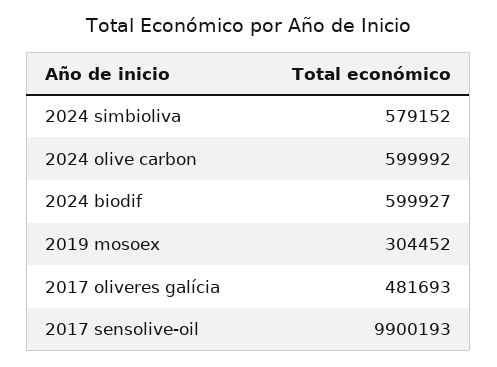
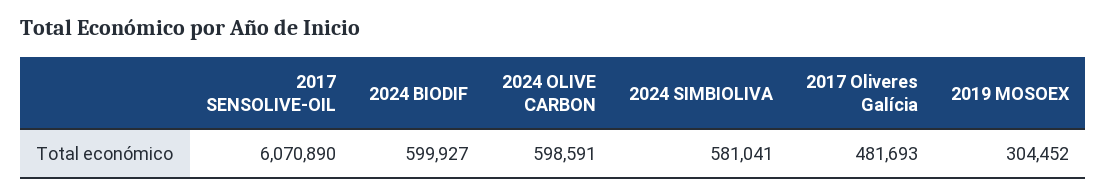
  {
-   "2024 simbioliva": 579152,
+   "2024 simbioliva": 581041,
-   "2024 olive carbon": 599992,
+   "2024 olive carbon": 598591,
    "2024 biodif": 599927,
    "2019 mosoex": 304452,
    "2017 oliveres galícia": 481693,
-   "2017 sensolive-oil": 9900193
+   "2017 sensolive-oil": 6070890
  }

